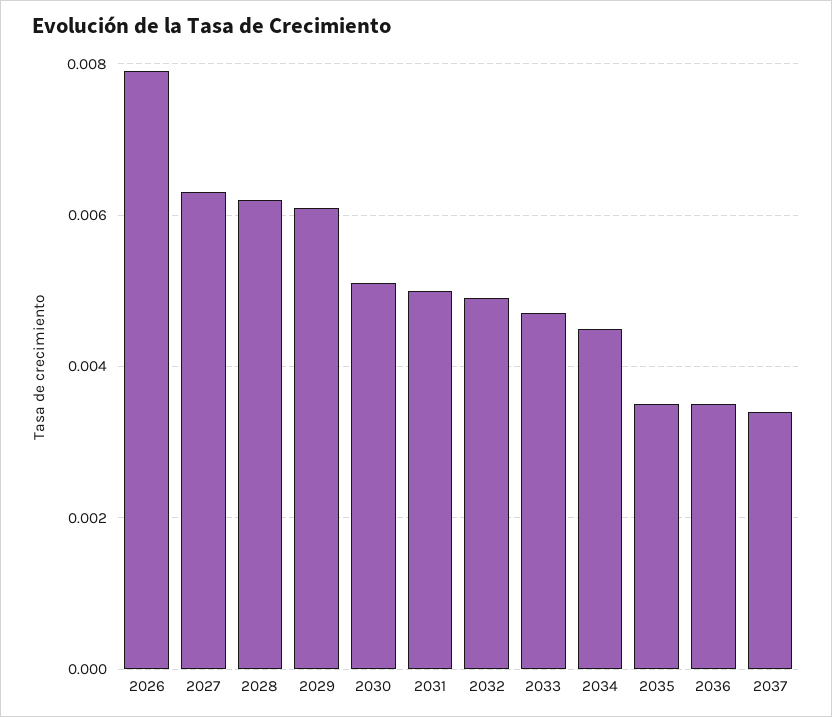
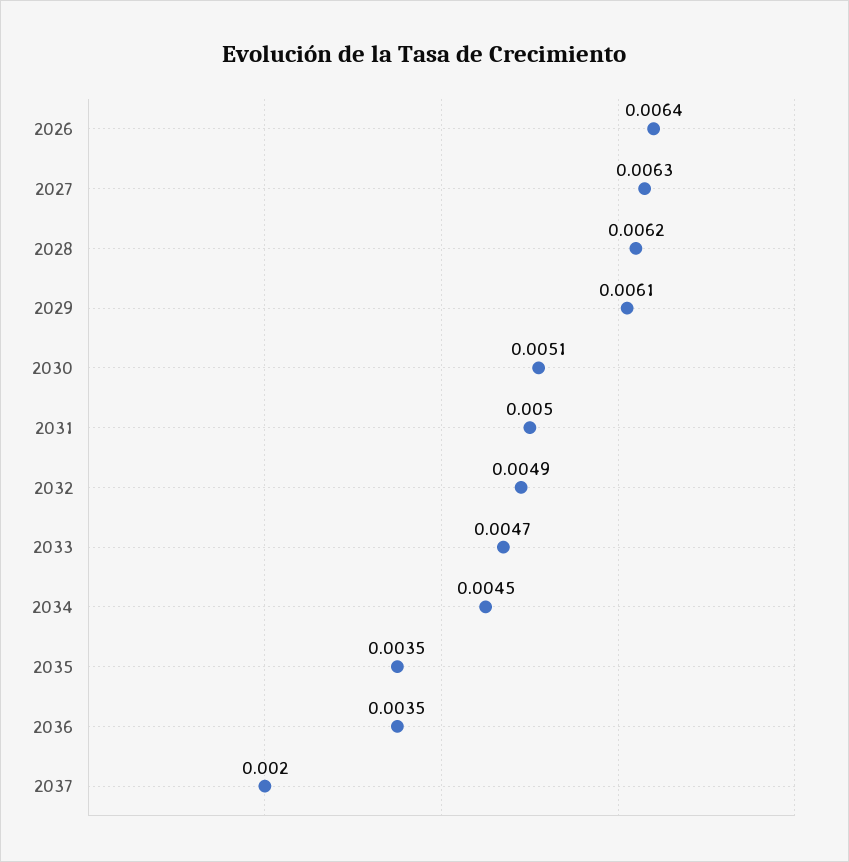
  {
-   "2026": 0.008,
+   "2026": 0.0064,
    "2027": 0.0063,
    "2028": 0.0062,
    "2029": 0.0061,
    "2030": 0.0051,
    "2031": 0.005,
    "2032": 0.0049,
    "2033": 0.0047,
    "2034": 0.0045,
    "2035": 0.0035,
    "2036": 0.0035,
-   "2037": 0.0035
+   "2037": 0.002
  }

